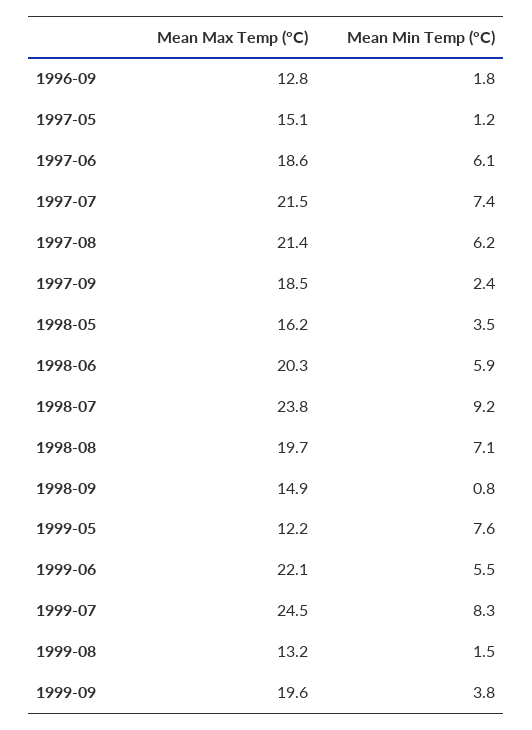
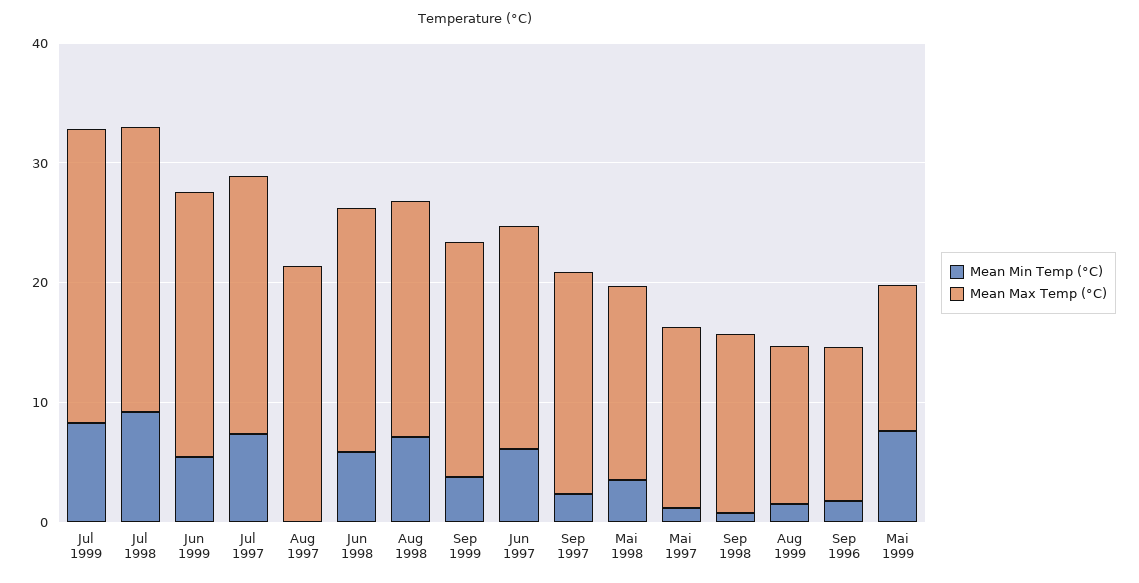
  {
    "Mean Max Temp (°C)": {
      "1996-09": 12.8,
      "1997-05": 15.1,
      "1997-06": 18.6,
      "1997-07": 21.5,
      "1997-08": 21.4,
      "1997-09": 18.5,
      "1998-05": 16.2,
      "1998-06": 20.3,
      "1998-07": 23.8,
      "1998-08": 19.7,
      "1998-09": 14.9,
      "1999-05": 12.2,
      "1999-06": 22.1,
      "1999-07": 24.5,
      "1999-08": 13.2,
      "1999-09": 19.6
    },
    "Mean Min Temp (°C)": {
      "1996-09": 1.8,
      "1997-05": 1.2,
      "1997-06": 6.1,
      "1997-07": 7.4,
-     "1997-08": 6.2,
+     "1997-08": 0,
      "1997-09": 2.4,
      "1998-05": 3.5,
      "1998-06": 5.9,
      "1998-07": 9.2,
      "1998-08": 7.1,
      "1998-09": 0.8,
      "1999-05": 7.6,
      "1999-06": 5.5,
      "1999-07": 8.3,
      "1999-08": 1.5,
      "1999-09": 3.8
    }
  }

